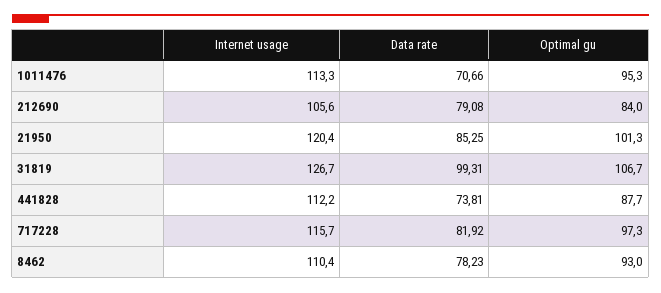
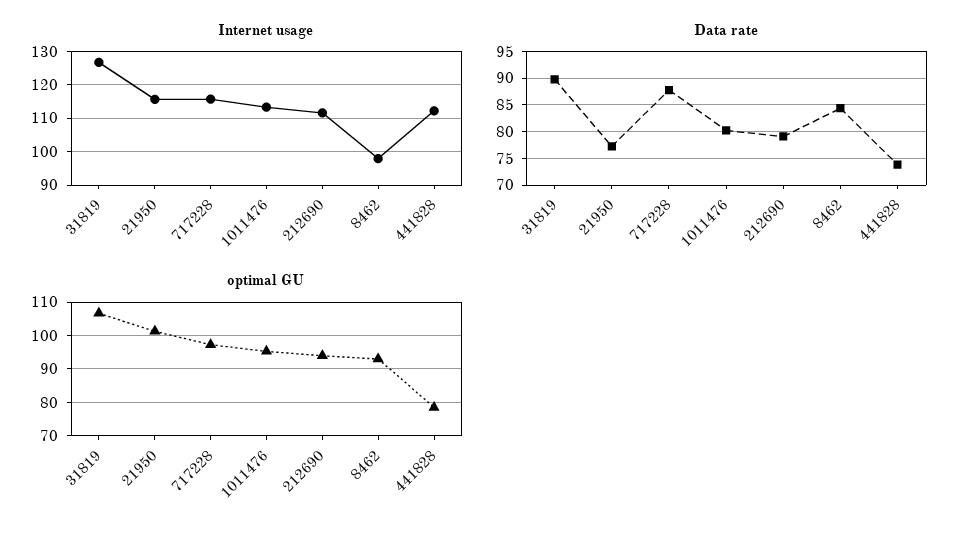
  {
    "Internet usage": {
      "1011476": 113.3,
-     "212690": 105.6,
+     "212690": 112,
-     "21950": 120.4,
+     "21950": 116,
      "31819": 126.7,
      "441828": 112.2,
      "717228": 115.7,
-     "8462": 110.4
+     "8462": 98
    },
    "Data rate": {
-     "1011476": 70.66,
+     "1011476": 80,
      "212690": 79.08,
-     "21950": 85.25,
+     "21950": 77.5,
-     "31819": 99.31,
+     "31819": 90,
      "441828": 73.81,
-     "717228": 81.92,
+     "717228": 87.5,
-     "8462": 78.23
+     "8462": 85
    },
    "Optimal gu": {
      "1011476": 95.3,
-     "212690": 84,
+     "212690": 94,
      "21950": 101.3,
      "31819": 106.7,
-     "441828": 87.7,
+     "441828": 78,
      "717228": 97.3,
      "8462": 93
    }
  }

